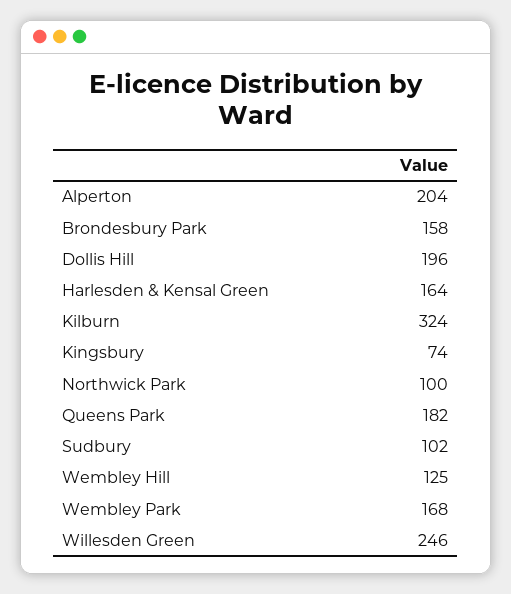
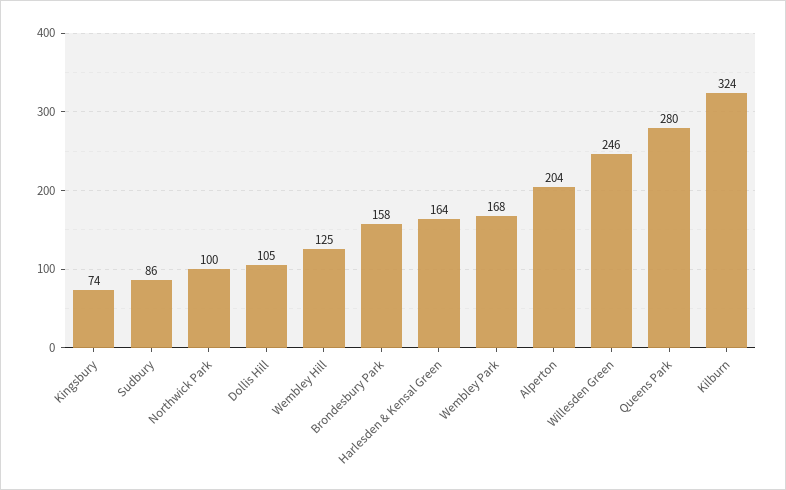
  {
    "Alperton": 204,
    "Brondesbury Park": 158,
-   "Dollis Hill": 196,
+   "Dollis Hill": 105,
    "Harlesden & Kensal Green": 164,
    "Kilburn": 324,
    "Kingsbury": 74,
    "Northwick Park": 100,
-   "Queens Park": 182,
+   "Queens Park": 280,
-   "Sudbury": 102,
+   "Sudbury": 86,
    "Wembley Hill": 125,
    "Wembley Park": 168,
    "Willesden Green": 246
  }

